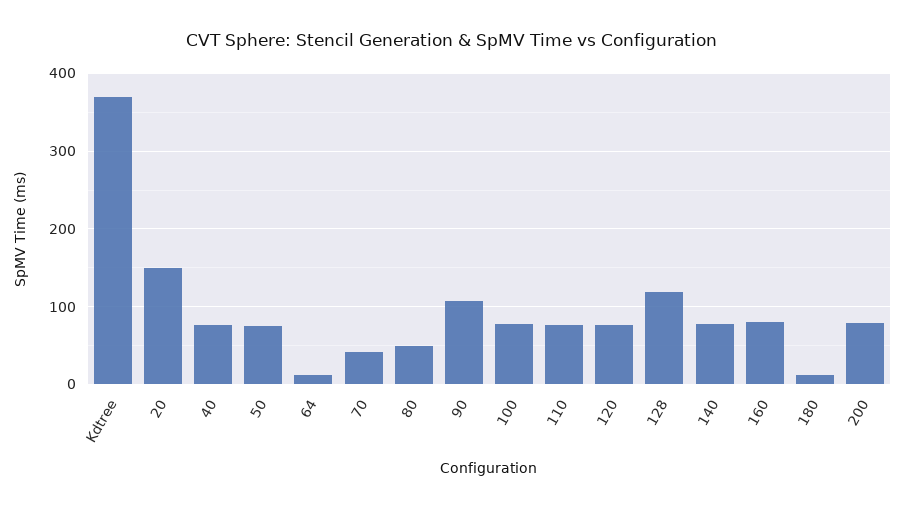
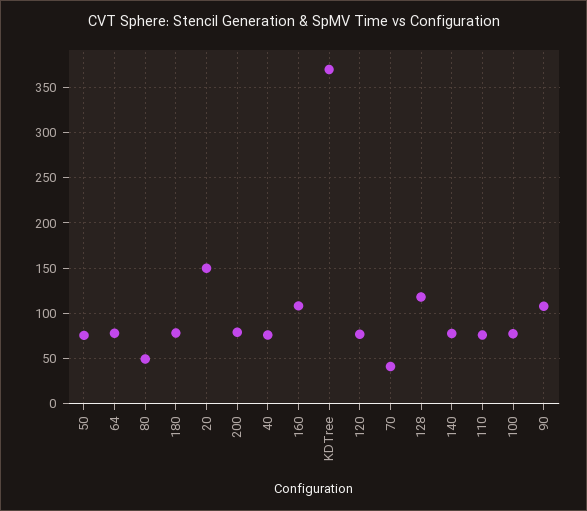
  {
    "Kdtree": 370,
    "20": 150,
    "40": 80,
    "50": 80,
-   "64": 10,
+   "64": 80,
    "70": 40,
    "80": 50,
    "90": 110,
    "100": 80,
    "110": 80,
    "120": 80,
    "128": 120,
    "140": 80,
-   "160": 80,
+   "160": 110,
-   "180": 10,
+   "180": 80,
    "200": 80
  }

